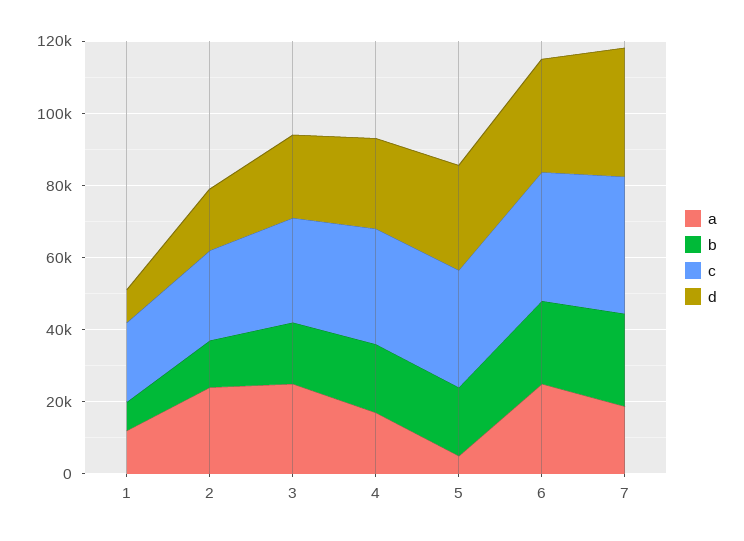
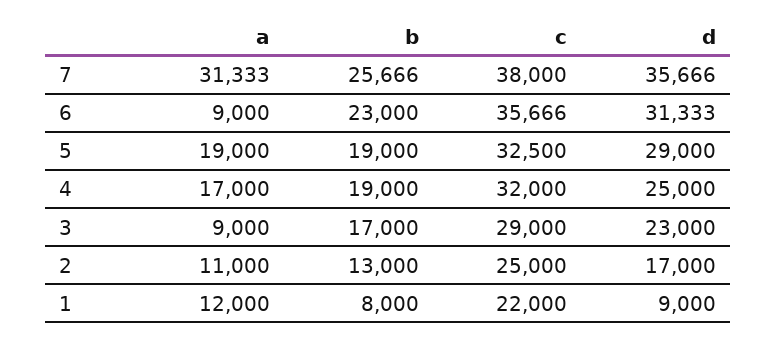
  {
    "a": {
      "1": 12000,
-     "2": 25000,
+     "2": 11000,
-     "3": 25000,
+     "3": 9000,
      "4": 17000,
-     "5": 5000,
+     "5": 19000,
-     "6": 25000,
+     "6": 9000,
-     "7": 20000
+     "7": 31333
    },
    "b": {
      "1": 8000,
      "2": 13000,
      "3": 17000,
      "4": 19000,
      "5": 19000,
      "6": 23000,
      "7": 25666
    },
    "c": {
      "1": 22000,
      "2": 25000,
      "3": 29000,
      "4": 32000,
      "5": 32500,
      "6": 35666,
      "7": 38000
    },
    "d": {
      "1": 9000,
      "2": 17000,
      "3": 23000,
      "4": 25000,
      "5": 29000,
      "6": 31333,
      "7": 35666
    }
  }

